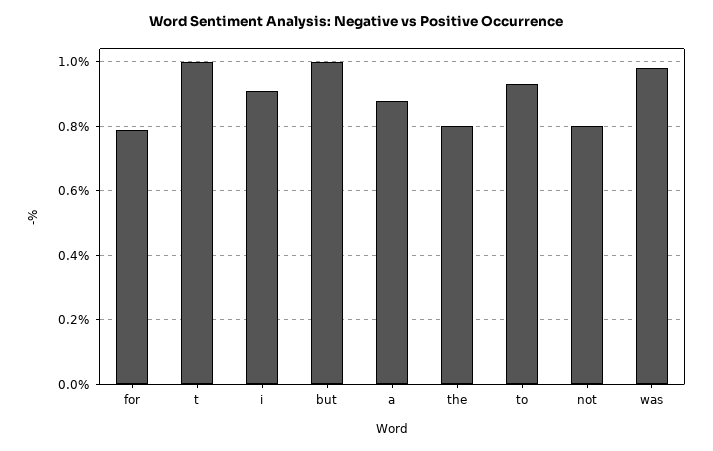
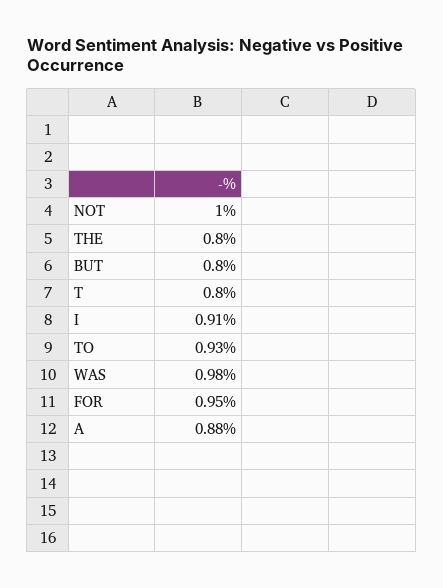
  {
-   "for": 0.8,
+   "for": 0.95,
-   "t": 1,
+   "t": 0.8,
    "i": 0.91,
-   "but": 1,
+   "but": 0.8,
    "a": 0.88,
    "the": 0.8,
    "to": 0.93,
-   "not": 0.8,
+   "not": 1,
    "was": 0.98
  }

